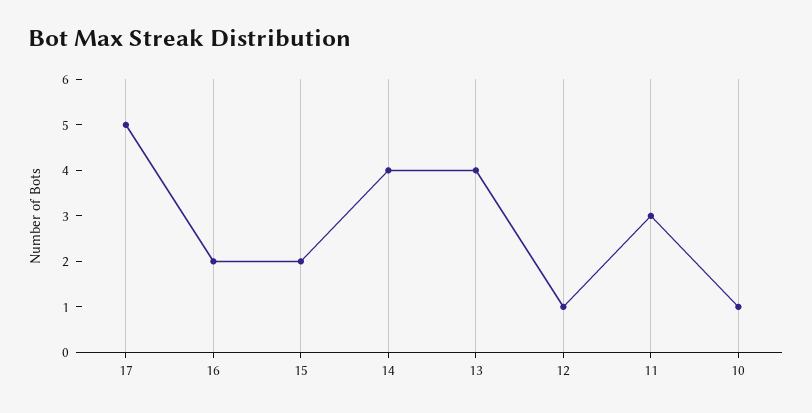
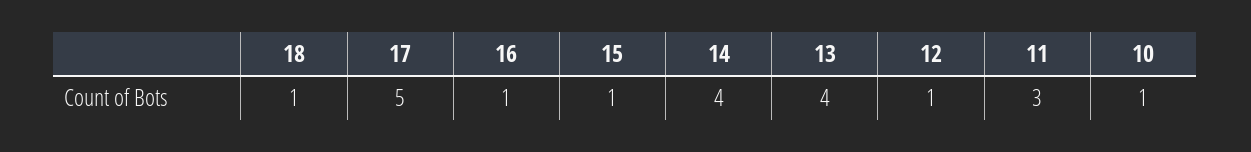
  {
    "17": 5,
-   "16": 2,
+   "16": 1,
-   "15": 2,
+   "15": 1,
    "14": 4,
    "13": 4,
    "12": 1,
    "11": 3,
-   "10": 1
+   "10": 1,
+   "18": 1
  }

